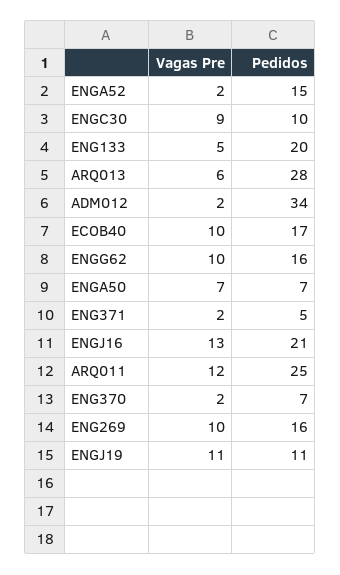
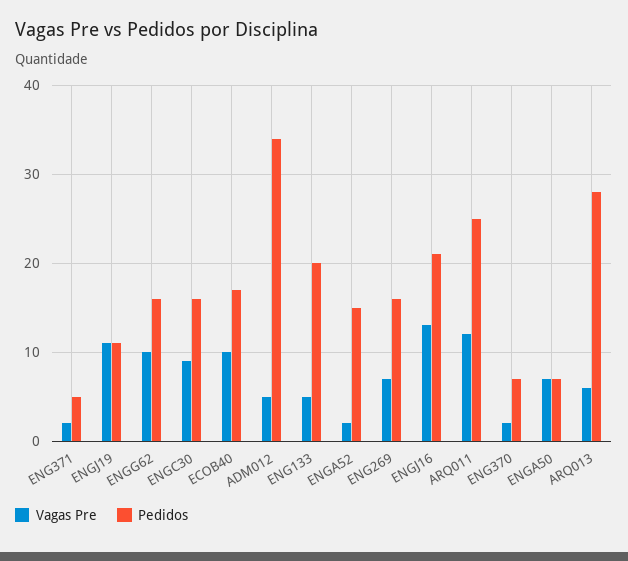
  {
    "Vagas Pre": {
      "ENGA52": 2,
      "ENGC30": 9,
      "ENG133": 5,
      "ARQ013": 6,
-     "ADM012": 2,
+     "ADM012": 5,
      "ECOB40": 10,
      "ENGG62": 10,
      "ENGA50": 7,
      "ENG371": 2,
      "ENGJ16": 13,
      "ARQ011": 12,
      "ENG370": 2,
-     "ENG269": 10,
+     "ENG269": 7,
      "ENGJ19": 11
    },
    "Pedidos": {
      "ENGA52": 15,
-     "ENGC30": 10,
+     "ENGC30": 16,
      "ENG133": 20,
      "ARQ013": 28,
      "ADM012": 34,
      "ECOB40": 17,
      "ENGG62": 16,
      "ENGA50": 7,
      "ENG371": 5,
      "ENGJ16": 21,
      "ARQ011": 25,
      "ENG370": 7,
      "ENG269": 16,
      "ENGJ19": 11
    }
  }

